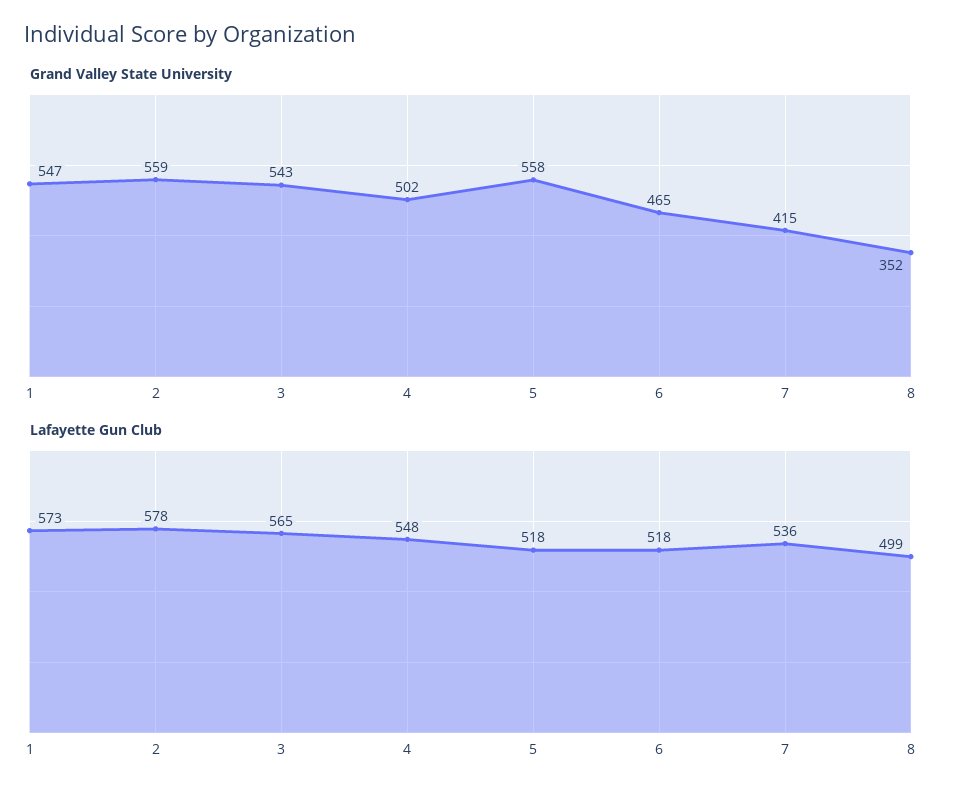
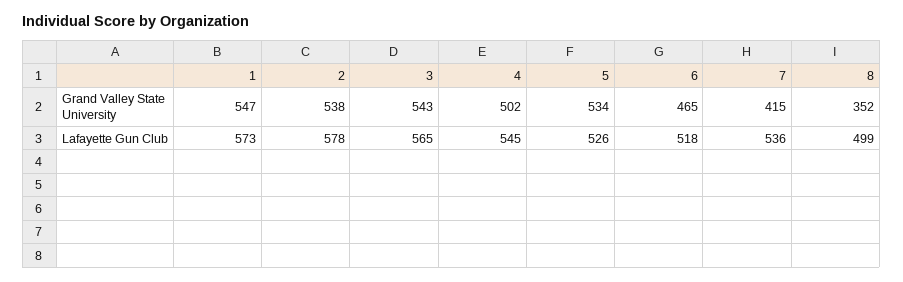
  {
    "Grand Valley State University": {
      "1": 547,
-     "2": 559,
+     "2": 538,
      "3": 543,
      "4": 502,
-     "5": 558,
+     "5": 534,
      "6": 465,
      "7": 415,
      "8": 352
    },
    "Lafayette Gun Club": {
      "1": 573,
      "2": 578,
      "3": 565,
-     "4": 548,
+     "4": 545,
-     "5": 518,
+     "5": 526,
      "6": 518,
      "7": 536,
      "8": 499
    }
  }

